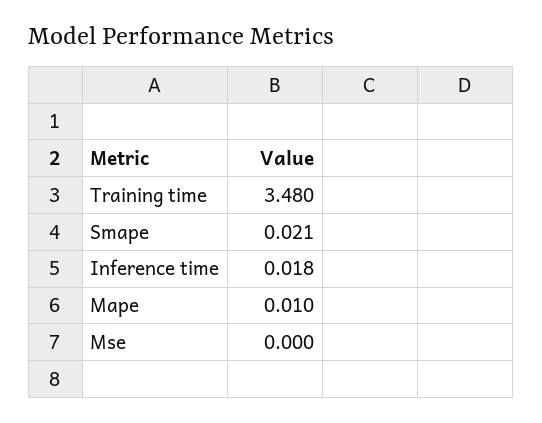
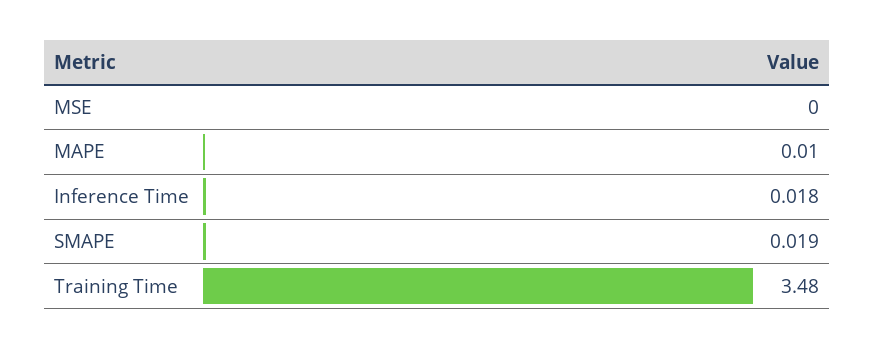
  {
    "Training time": 3.48,
-   "Smape": 0.021,
+   "Smape": 0.019,
    "Inference time": 0.018,
    "Mape": 0.01,
    "Mse": 0
  }

